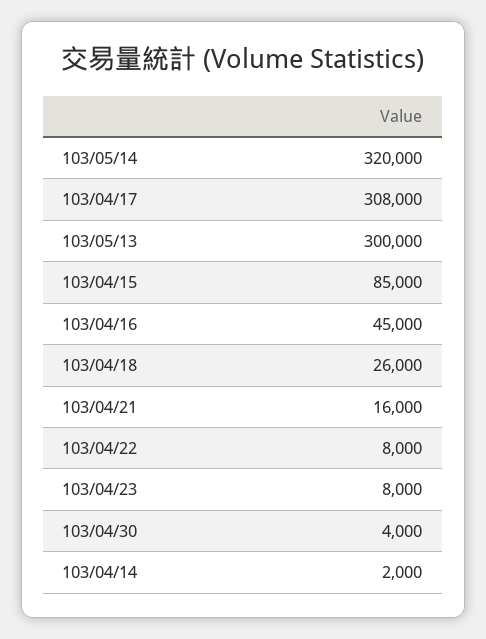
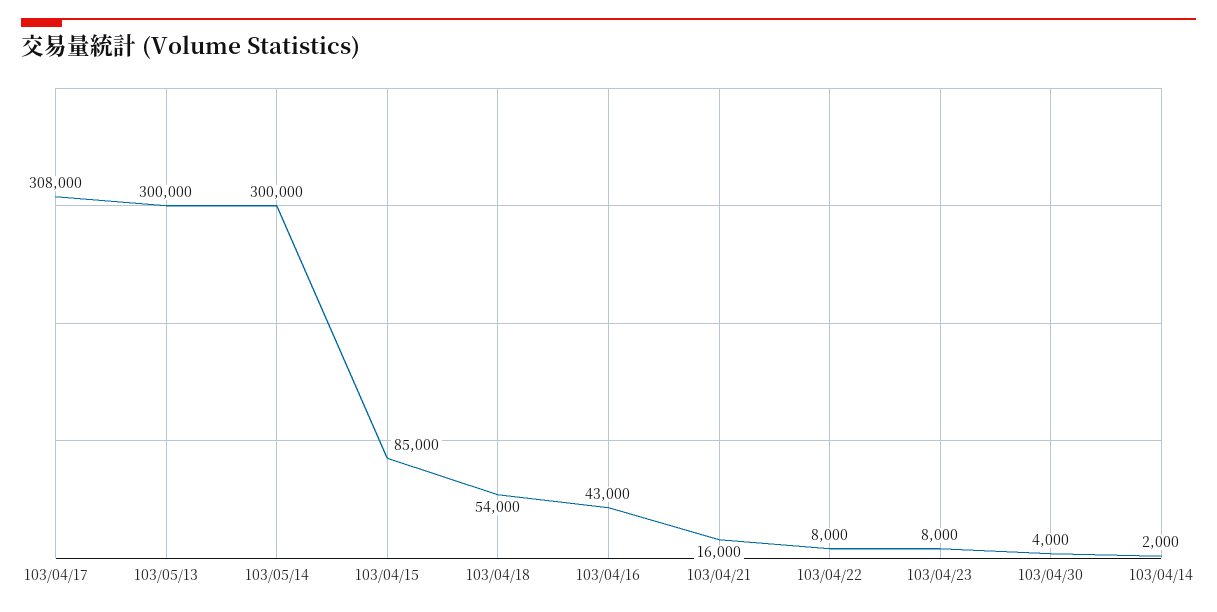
  {
-   "103/05/14": 320000,
+   "103/05/14": 300000,
    "103/04/17": 308000,
    "103/05/13": 300000,
    "103/04/15": 85000,
-   "103/04/16": 45000,
+   "103/04/16": 43000,
-   "103/04/18": 26000,
+   "103/04/18": 54000,
    "103/04/21": 16000,
    "103/04/22": 8000,
    "103/04/23": 8000,
    "103/04/30": 4000,
    "103/04/14": 2000
  }

